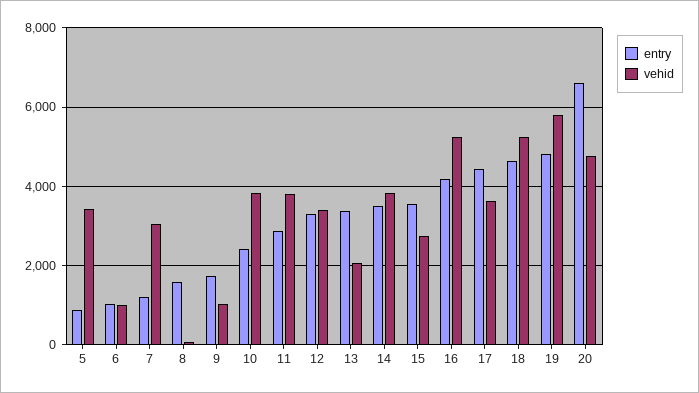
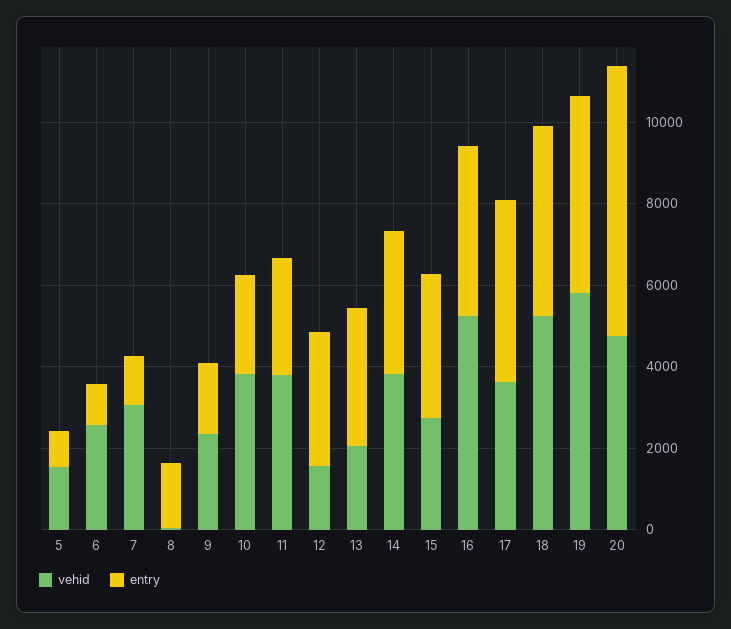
  {
    "entry": {
      "5": 800,
      "6": 1000,
      "7": 1200,
      "8": 1600,
      "9": 1800,
      "10": 2400,
      "11": 2800,
      "12": 3200,
      "13": 3400,
      "14": 3400,
      "15": 3600,
      "16": 4200,
      "17": 4400,
      "18": 4600,
      "19": 4800,
      "20": 6600
    },
    "vehid": {
-     "5": 3400,
+     "5": 1500,
-     "6": 1000,
+     "6": 2500,
      "7": 3000,
      "8": 0,
-     "9": 1000,
+     "9": 2500,
      "10": 3800,
      "11": 3800,
-     "12": 3400,
+     "12": 1500,
      "13": 2000,
      "14": 3800,
      "15": 2800,
      "16": 5200,
      "17": 3600,
      "18": 5200,
      "19": 5800,
      "20": 4800
    }
  }

